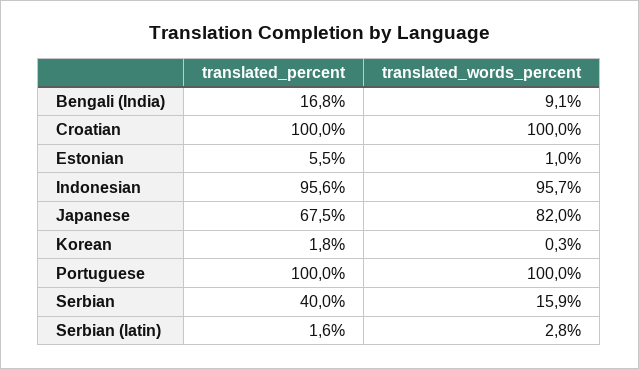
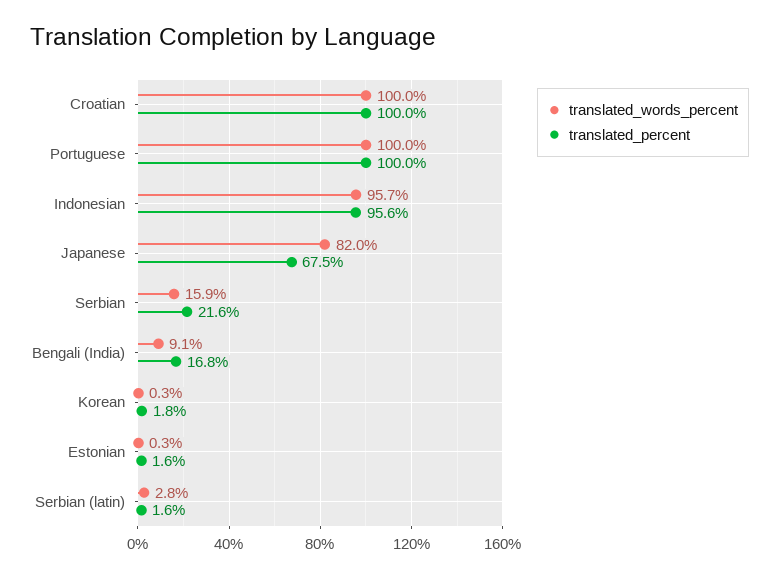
  {
    "translated_percent": {
      "Bengali (India)": 16.8,
      "Croatian": 100,
-     "Estonian": 5.5,
+     "Estonian": 1.6,
      "Indonesian": 95.6,
      "Japanese": 67.5,
      "Korean": 1.8,
      "Portuguese": 100,
-     "Serbian": 40,
+     "Serbian": 21.6,
      "Serbian (latin)": 1.6
    },
    "translated_words_percent": {
      "Bengali (India)": 9.1,
      "Croatian": 100,
-     "Estonian": 1,
+     "Estonian": 0.3,
      "Indonesian": 95.7,
      "Japanese": 82,
      "Korean": 0.3,
      "Portuguese": 100,
      "Serbian": 15.9,
      "Serbian (latin)": 2.8
    }
  }

